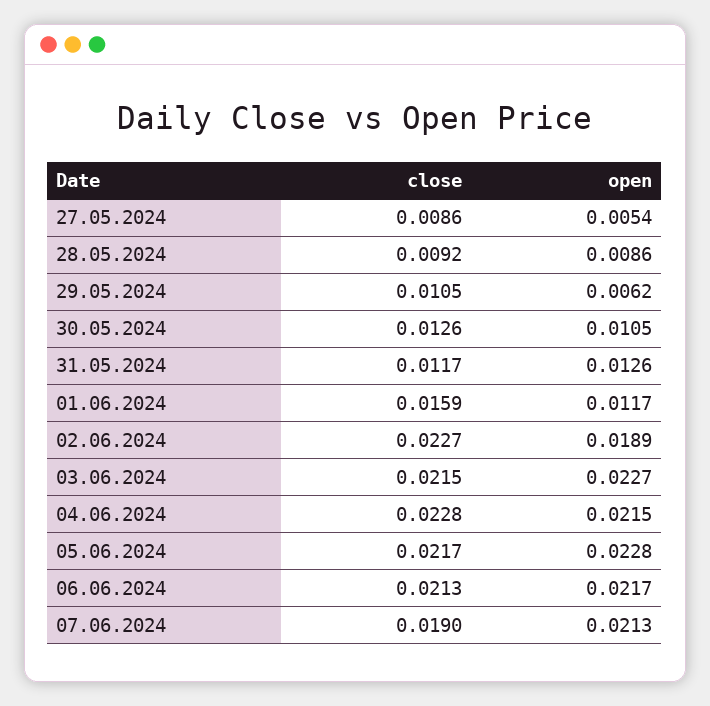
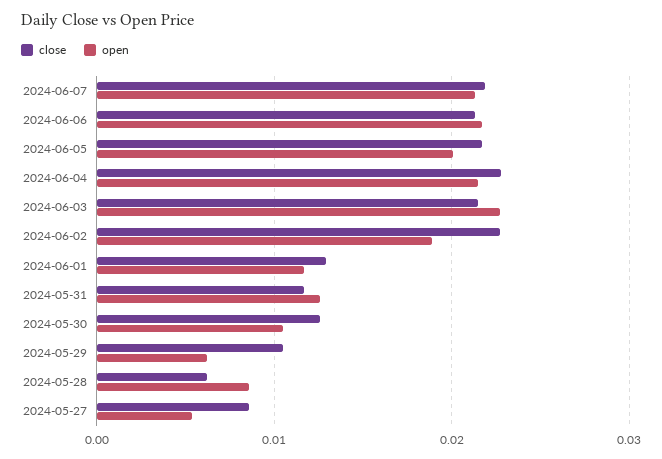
  {
    "close": {
      "27.05.2024": 0.0086,
-     "28.05.2024": 0.0092,
+     "28.05.2024": 0.006,
      "29.05.2024": 0.0105,
      "30.05.2024": 0.0126,
      "31.05.2024": 0.0117,
-     "01.06.2024": 0.0159,
+     "01.06.2024": 0.013,
      "02.06.2024": 0.0227,
      "03.06.2024": 0.0215,
      "04.06.2024": 0.0228,
      "05.06.2024": 0.0217,
      "06.06.2024": 0.0213,
-     "07.06.2024": 0.019
+     "07.06.2024": 0.022
    },
    "open": {
      "27.05.2024": 0.0054,
      "28.05.2024": 0.0086,
      "29.05.2024": 0.0062,
      "30.05.2024": 0.0105,
      "31.05.2024": 0.0126,
      "01.06.2024": 0.0117,
      "02.06.2024": 0.0189,
      "03.06.2024": 0.0227,
      "04.06.2024": 0.0215,
-     "05.06.2024": 0.0228,
+     "05.06.2024": 0.02,
      "06.06.2024": 0.0217,
      "07.06.2024": 0.0213
    }
  }

